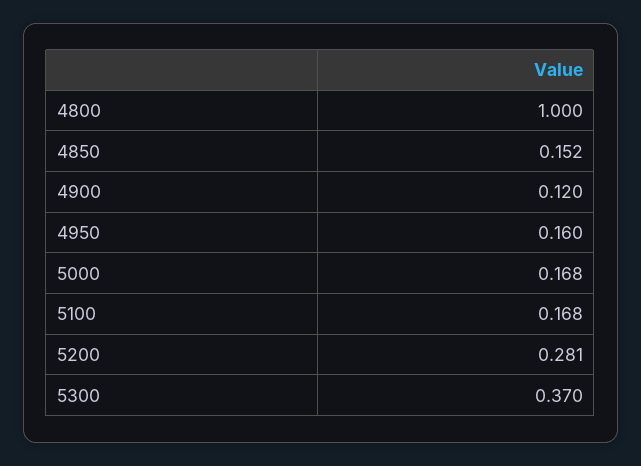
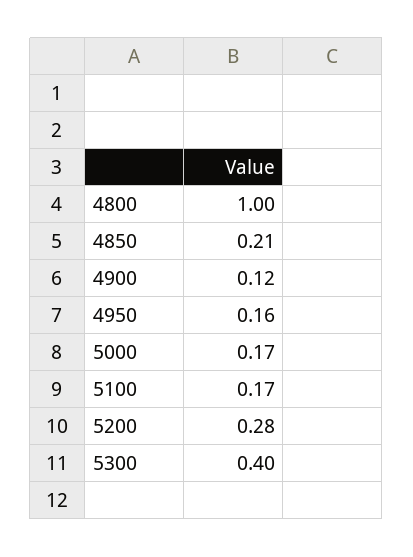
  {
    "4800": 1,
-   "4850": 0.152,
+   "4850": 0.21,
    "4900": 0.12,
    "4950": 0.16,
    "5000": 0.168,
    "5100": 0.168,
    "5200": 0.281,
-   "5300": 0.37
+   "5300": 0.4
  }

